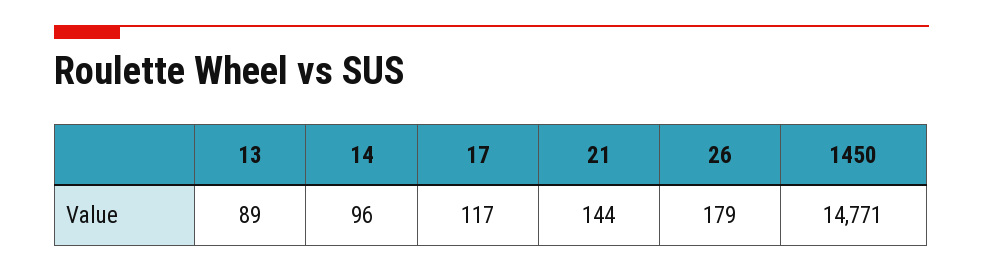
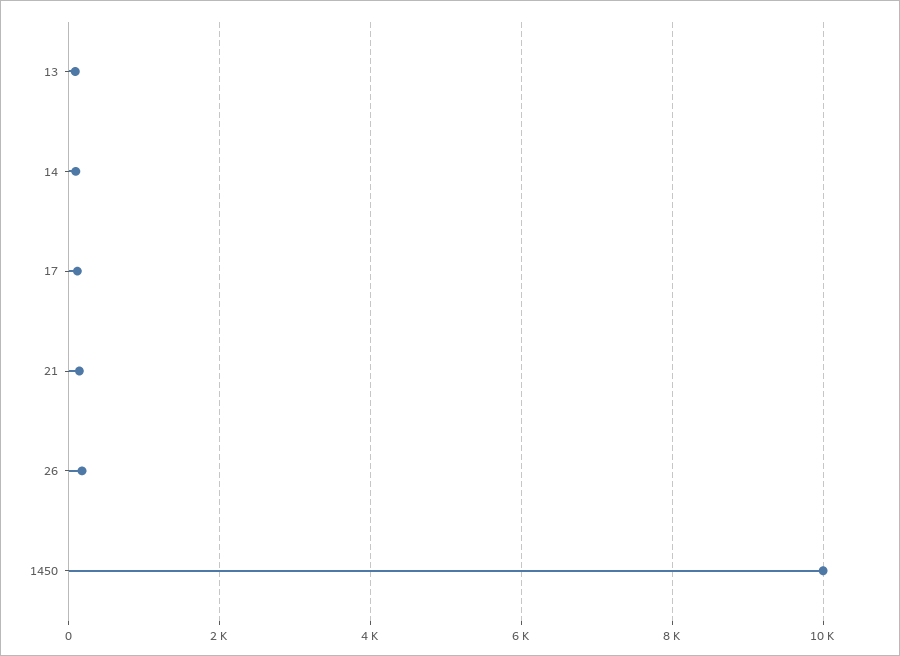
  {
    "13": 89,
    "14": 96,
    "17": 117,
    "21": 144,
    "26": 179,
-   "1450": 14771
+   "1450": 10000
  }

